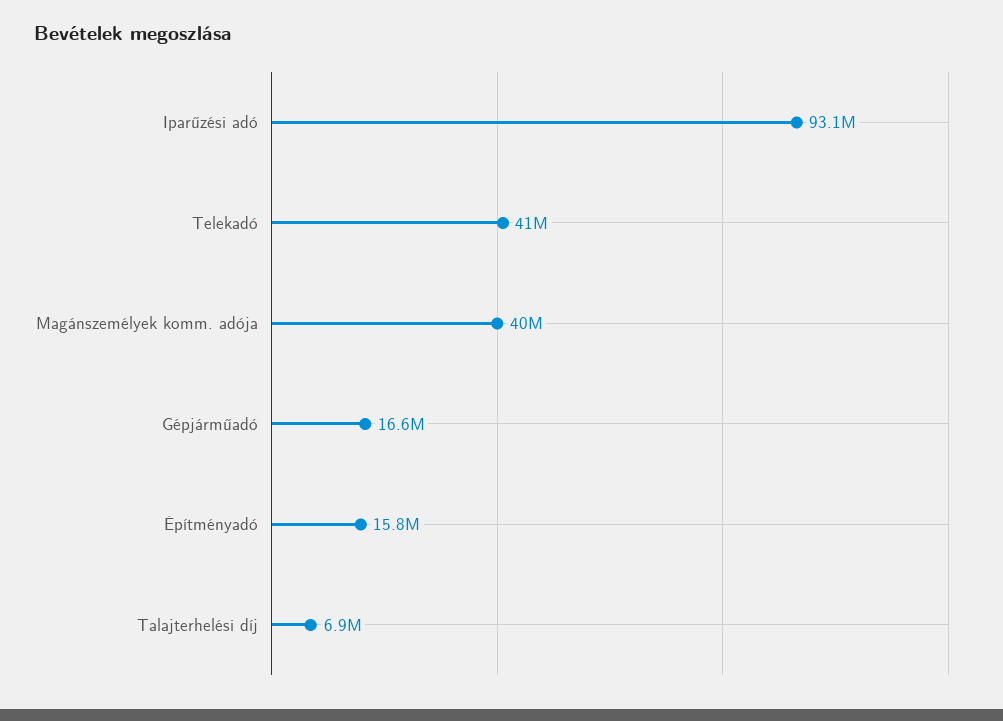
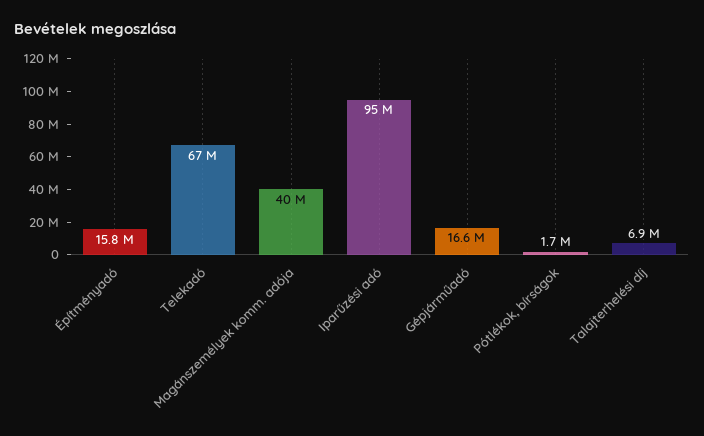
  {
-   "Iparűzési adó": 93100000,
+   "Iparűzési adó": 95000000,
-   "Telekadó": 41000000,
+   "Telekadó": 67000000,
    "Magánszemélyek komm. adója": 40000000,
    "Gépjárműadó": 16600000,
    "Építményadó": 15800000,
-   "Talajterhelési díj": 6900000
+   "Talajterhelési díj": 6900000,
+   "Pótlékok, bírságok": 1700000
  }

